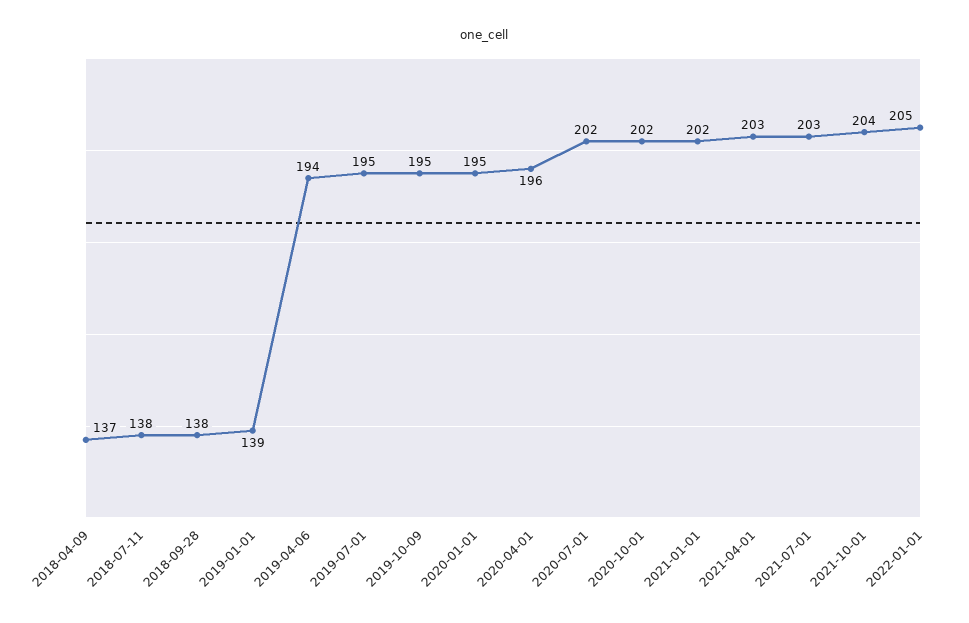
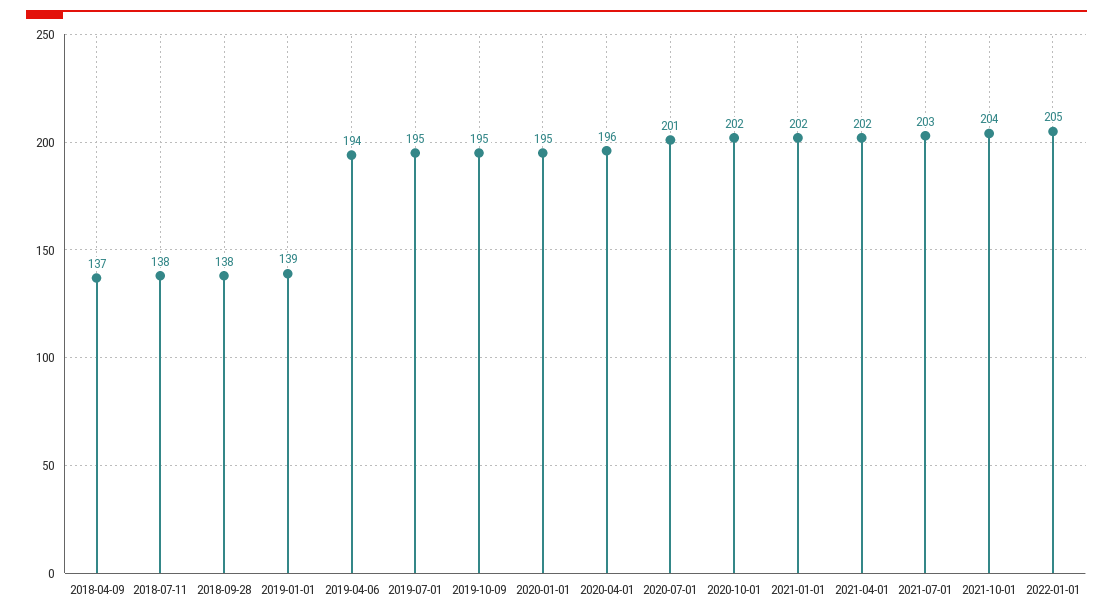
  {
    "2018-04-09": 137,
    "2018-07-11": 138,
    "2018-09-28": 138,
    "2019-01-01": 139,
    "2019-04-06": 194,
    "2019-07-01": 195,
    "2019-10-09": 195,
    "2020-01-01": 195,
    "2020-04-01": 196,
-   "2020-07-01": 202,
+   "2020-07-01": 201,
    "2020-10-01": 202,
    "2021-01-01": 202,
-   "2021-04-01": 203,
+   "2021-04-01": 202,
    "2021-07-01": 203,
    "2021-10-01": 204,
    "2022-01-01": 205
  }

